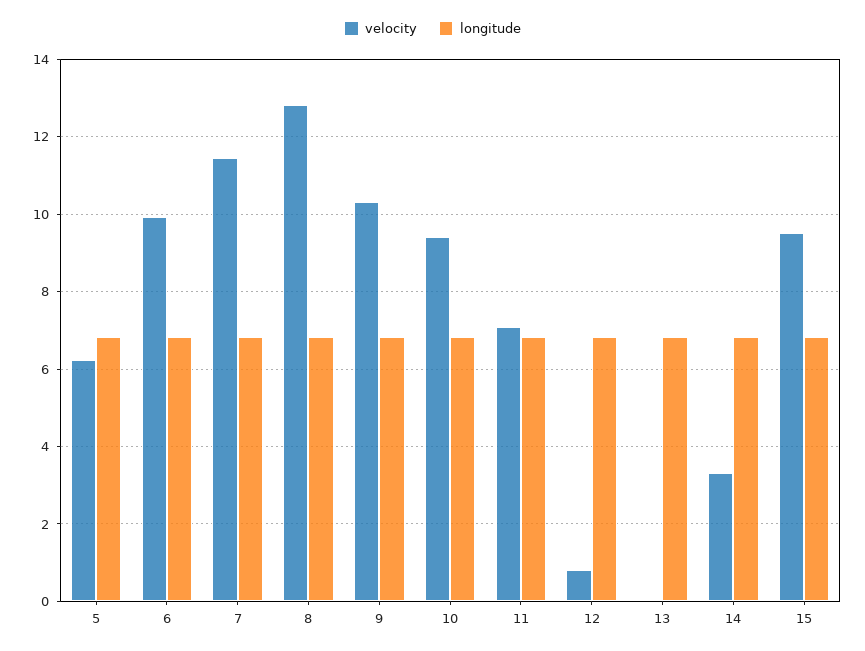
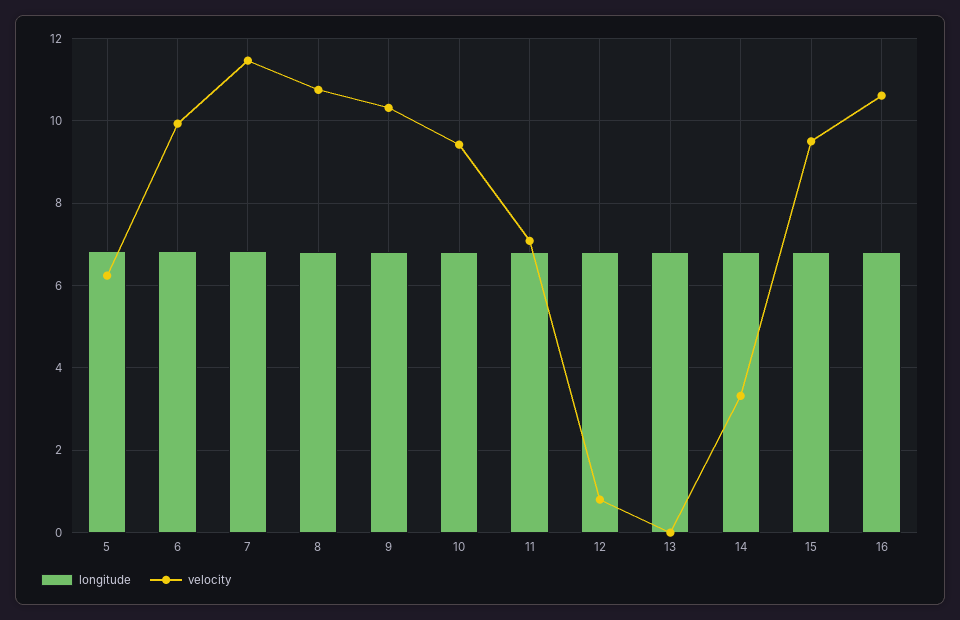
  {
    "velocity": {
      "5": 6.2,
      "6": 10,
      "7": 11.4,
-     "8": 12.8,
+     "8": 10.8,
      "9": 10.4,
      "10": 9.4,
      "11": 7,
      "12": 0.8,
      "13": 0,
      "14": 3.4,
-     "15": 9.6
+     "15": 9.6,
+     "16": 10.6
    },
    "longitude": {
      "5": 6.8,
      "6": 6.8,
      "7": 6.8,
      "8": 6.8,
      "9": 6.8,
      "10": 6.8,
      "11": 6.8,
      "12": 6.8,
      "13": 6.8,
      "14": 6.8,
-     "15": 6.8
+     "15": 6.8,
+     "16": 6.8
    }
  }

